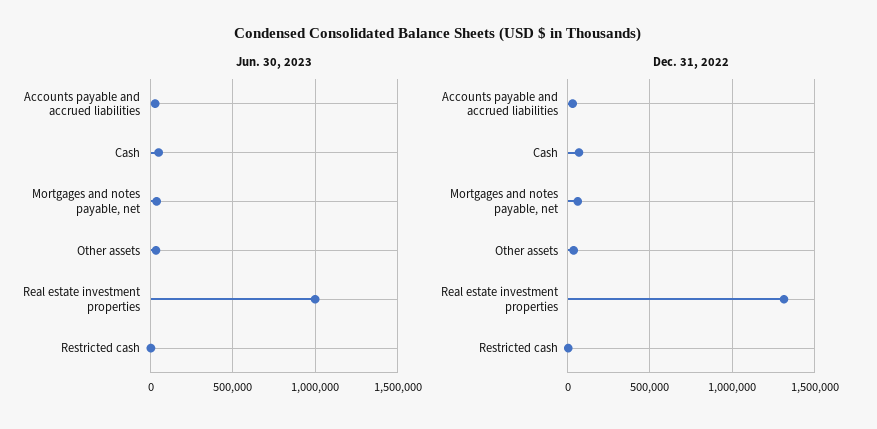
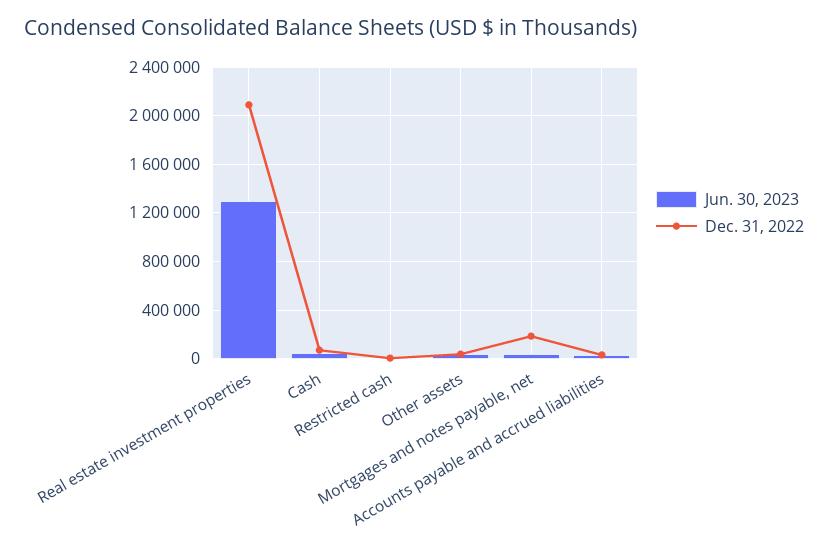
  {
    "Jun. 30, 2023": {
      "Accounts payable and accrued liabilities": 50000,
      "Cash": 50000,
      "Mortgages and notes payable, net": 50000,
      "Other assets": 50000,
-     "Real estate investment properties": 1000000,
+     "Real estate investment properties": 1300000,
      "Restricted cash": 0
    },
    "Dec. 31, 2022": {
      "Accounts payable and accrued liabilities": 50000,
      "Cash": 50000,
-     "Mortgages and notes payable, net": 50000,
+     "Mortgages and notes payable, net": 200000,
      "Other assets": 50000,
-     "Real estate investment properties": 1300000,
+     "Real estate investment properties": 2100000,
      "Restricted cash": 0
    }
  }

